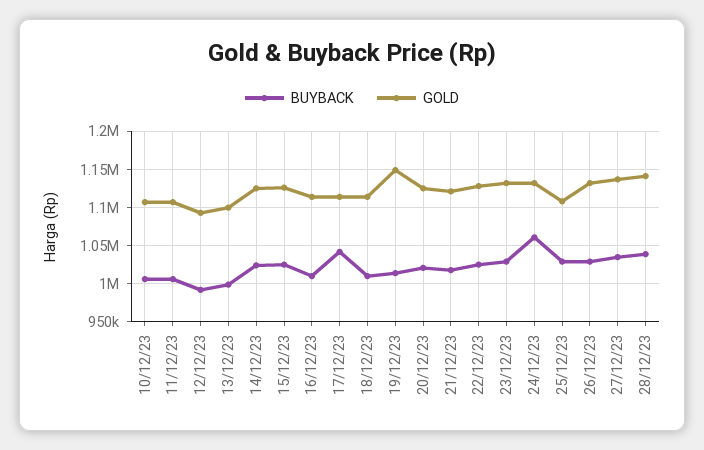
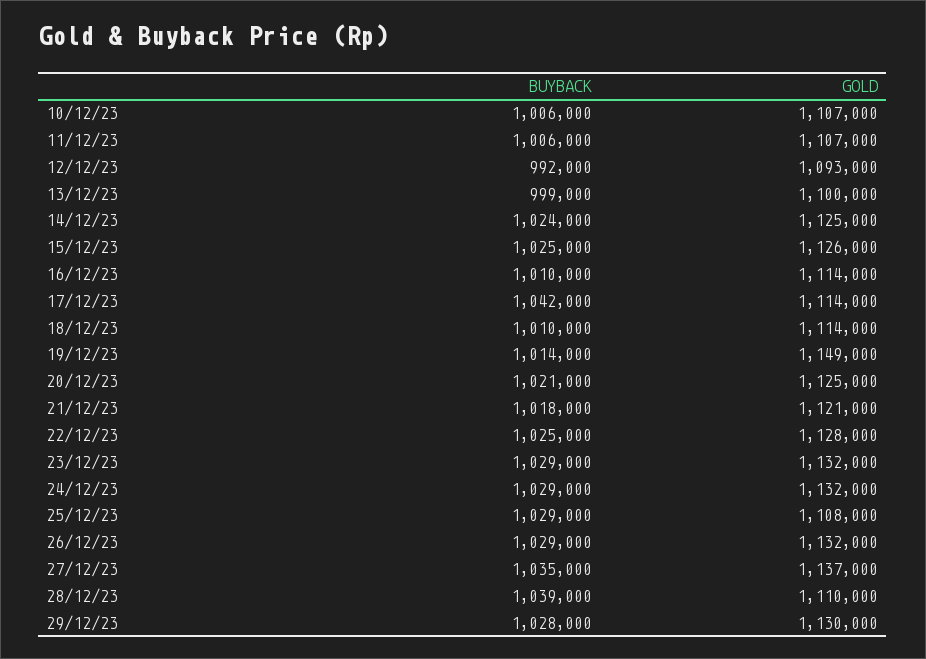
  {
    "BUYBACK": {
      "10/12/23": 1006000,
      "11/12/23": 1006000,
      "12/12/23": 992000,
      "13/12/23": 999000,
      "14/12/23": 1024000,
      "15/12/23": 1025000,
      "16/12/23": 1010000,
      "17/12/23": 1042000,
      "18/12/23": 1010000,
      "19/12/23": 1014000,
      "20/12/23": 1021000,
      "21/12/23": 1018000,
      "22/12/23": 1025000,
      "23/12/23": 1029000,
-     "24/12/23": 1060000,
+     "24/12/23": 1029000,
      "25/12/23": 1029000,
      "26/12/23": 1029000,
      "27/12/23": 1035000,
-     "28/12/23": 1039000
+     "28/12/23": 1039000,
+     "29/12/23": 1028000
    },
    "GOLD": {
      "10/12/23": 1107000,
      "11/12/23": 1107000,
      "12/12/23": 1093000,
      "13/12/23": 1100000,
      "14/12/23": 1125000,
      "15/12/23": 1126000,
      "16/12/23": 1114000,
      "17/12/23": 1114000,
      "18/12/23": 1114000,
      "19/12/23": 1149000,
      "20/12/23": 1125000,
      "21/12/23": 1121000,
      "22/12/23": 1128000,
      "23/12/23": 1132000,
      "24/12/23": 1132000,
      "25/12/23": 1108000,
      "26/12/23": 1132000,
      "27/12/23": 1137000,
-     "28/12/23": 1140000
+     "28/12/23": 1110000,
+     "29/12/23": 1130000
    }
  }

